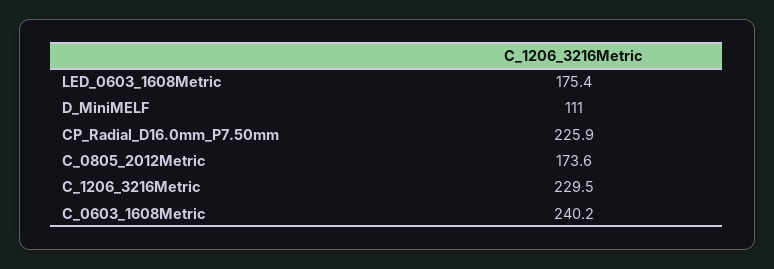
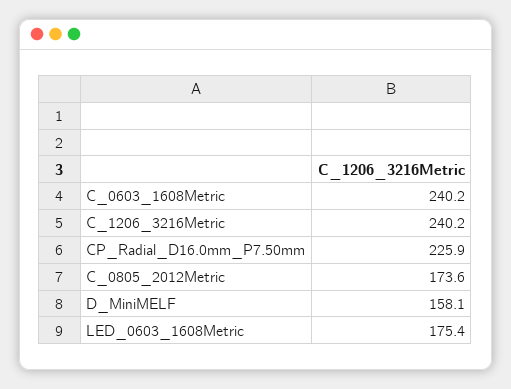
  {
    "LED_0603_1608Metric": 175.4,
-   "D_MiniMELF": 111,
+   "D_MiniMELF": 158.1,
    "CP_Radial_D16.0mm_P7.50mm": 225.9,
    "C_0805_2012Metric": 173.6,
-   "C_1206_3216Metric": 229.5,
+   "C_1206_3216Metric": 240.2,
    "C_0603_1608Metric": 240.2
  }

